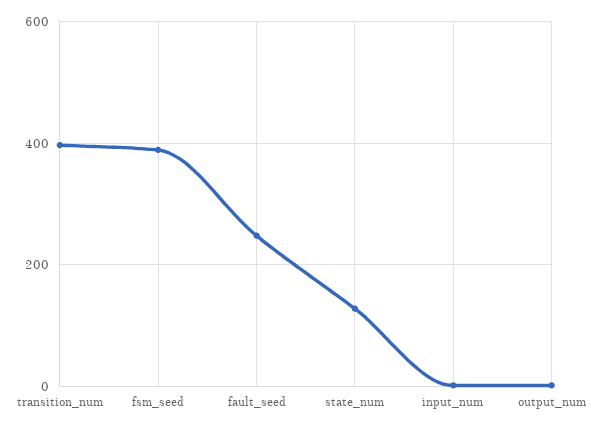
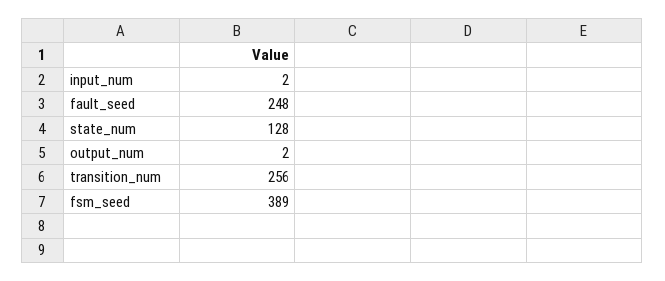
  {
-   "transition_num": 400,
+   "transition_num": 256,
    "fsm_seed": 389,
    "fault_seed": 248,
    "state_num": 128,
    "input_num": 2,
    "output_num": 2
  }

